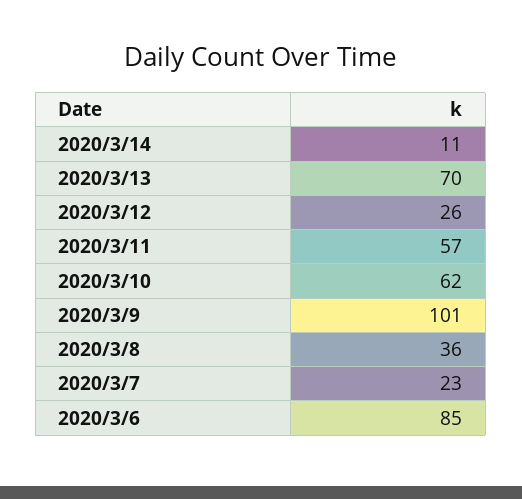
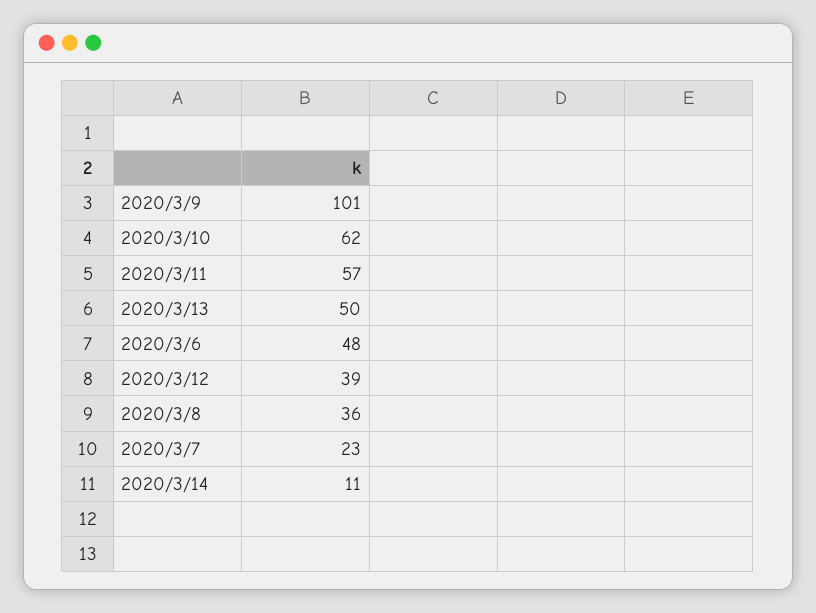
  {
    "2020/3/14": 11,
-   "2020/3/13": 70,
+   "2020/3/13": 50,
-   "2020/3/12": 26,
+   "2020/3/12": 39,
    "2020/3/11": 57,
    "2020/3/10": 62,
    "2020/3/9": 101,
    "2020/3/8": 36,
    "2020/3/7": 23,
-   "2020/3/6": 85
+   "2020/3/6": 48
  }

